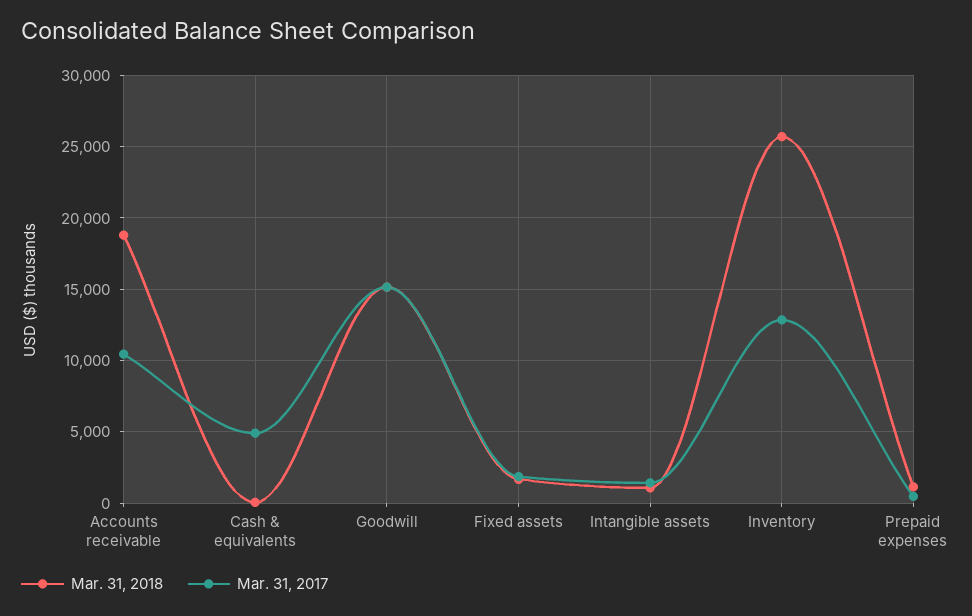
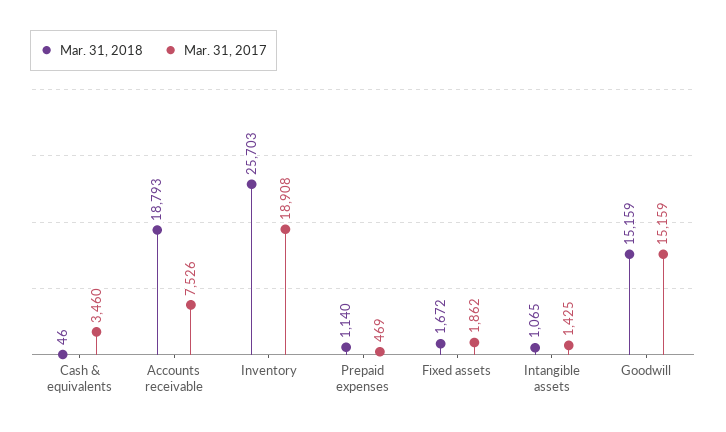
  {
    "Mar. 31, 2018": {
      "Accounts receivable": 18793,
      "Cash & equivalents": 46,
      "Goodwill": 15159,
      "Fixed assets": 1672,
      "Intangible assets": 1065,
      "Inventory": 25703,
      "Prepaid expenses": 1140
    },
    "Mar. 31, 2017": {
-     "Accounts receivable": 10500,
+     "Accounts receivable": 7526,
-     "Cash & equivalents": 5000,
+     "Cash & equivalents": 3460,
      "Goodwill": 15159,
      "Fixed assets": 1862,
      "Intangible assets": 1425,
-     "Inventory": 13000,
+     "Inventory": 18908,
      "Prepaid expenses": 469
    }
  }

